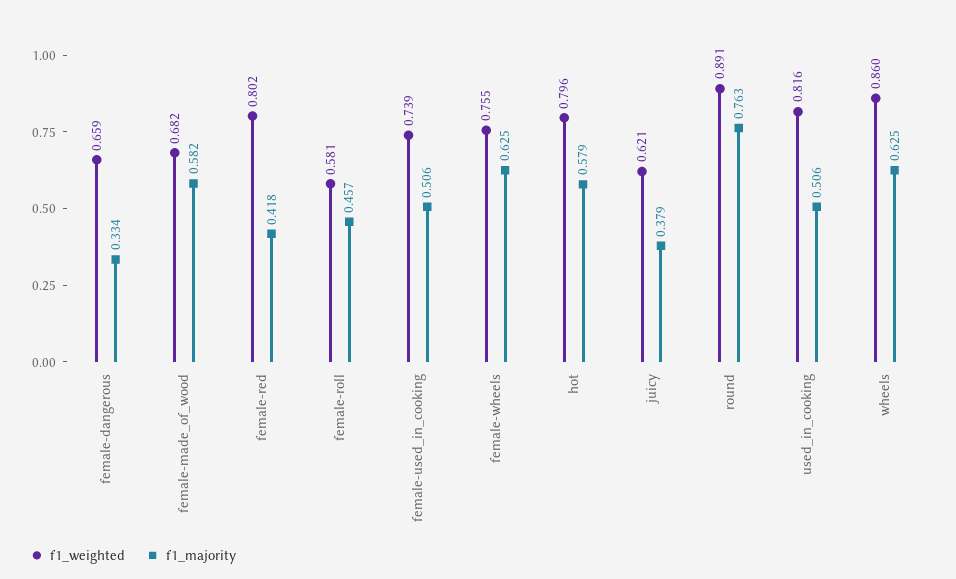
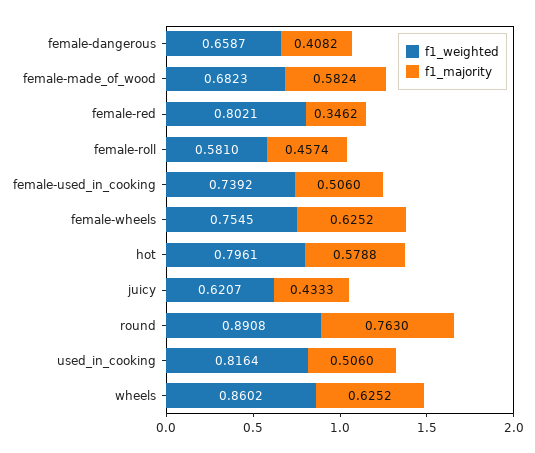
  {
    "f1_weighted": {
      "female-dangerous": 0.6587,
      "female-made_of_wood": 0.6823,
      "female-red": 0.8021,
      "female-roll": 0.581,
      "female-used_in_cooking": 0.7392,
      "female-wheels": 0.7545,
      "hot": 0.7961,
      "juicy": 0.6207,
      "round": 0.8908,
      "used_in_cooking": 0.8164,
      "wheels": 0.8602
    },
    "f1_majority": {
-     "female-dangerous": 0.334,
+     "female-dangerous": 0.4082,
      "female-made_of_wood": 0.5824,
-     "female-red": 0.418,
+     "female-red": 0.3462,
      "female-roll": 0.4574,
      "female-used_in_cooking": 0.506,
      "female-wheels": 0.6252,
      "hot": 0.5788,
-     "juicy": 0.379,
+     "juicy": 0.4333,
      "round": 0.763,
      "used_in_cooking": 0.506,
      "wheels": 0.6252
    }
  }

